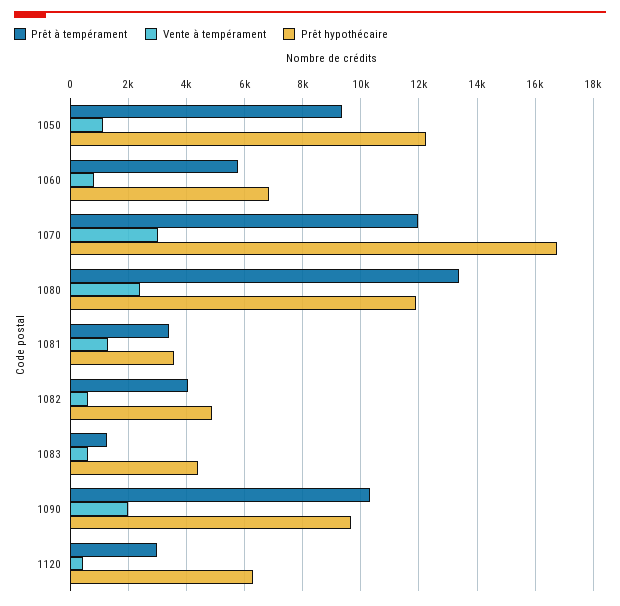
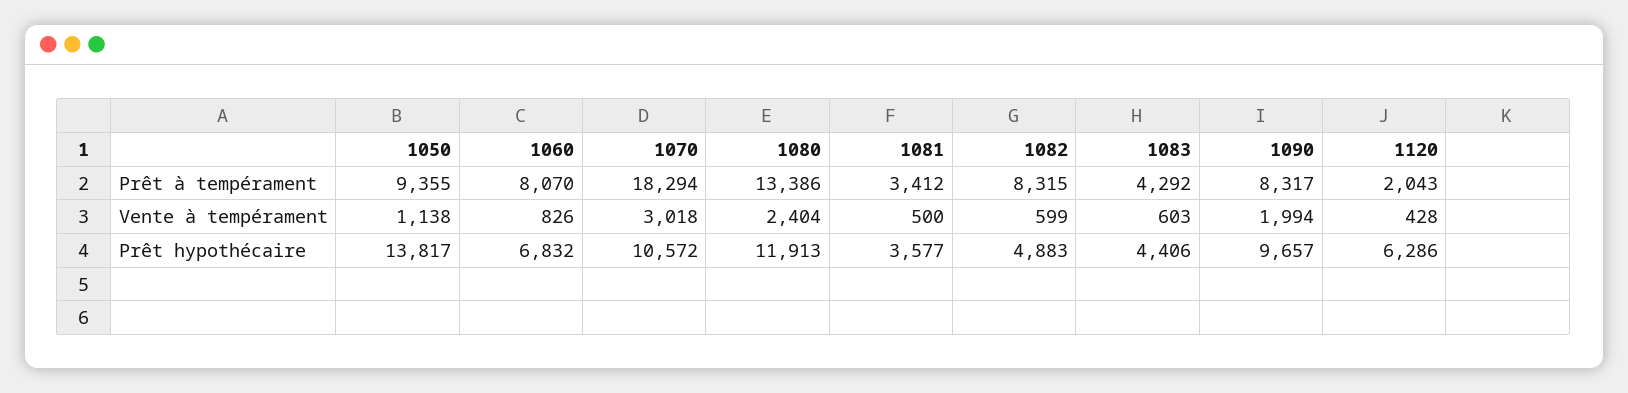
  {
    "Prêt à tempérament": {
      "1050": 9355,
-     "1060": 5750,
+     "1060": 8070,
-     "1070": 12000,
+     "1070": 18294,
      "1080": 13386,
      "1081": 3412,
-     "1082": 4000,
+     "1082": 8315,
-     "1083": 1250,
+     "1083": 4292,
-     "1090": 10250,
+     "1090": 8317,
-     "1120": 3000
+     "1120": 2043
    },
    "Vente à tempérament": {
      "1050": 1138,
      "1060": 826,
      "1070": 3018,
      "1080": 2404,
-     "1081": 1250,
+     "1081": 500,
      "1082": 599,
      "1083": 603,
      "1090": 1994,
      "1120": 428
    },
    "Prêt hypothécaire": {
-     "1050": 12250,
+     "1050": 13817,
      "1060": 6832,
-     "1070": 16750,
+     "1070": 10572,
      "1080": 11913,
      "1081": 3577,
      "1082": 4883,
      "1083": 4406,
      "1090": 9657,
      "1120": 6286
    }
  }

